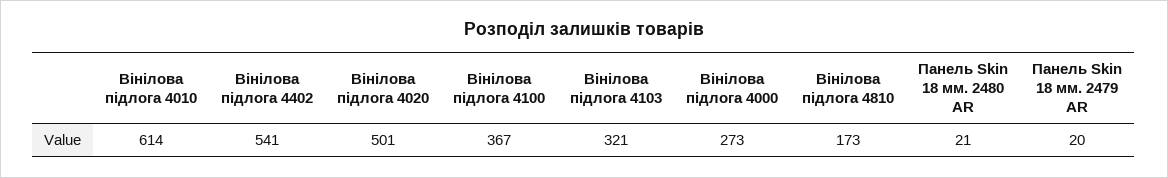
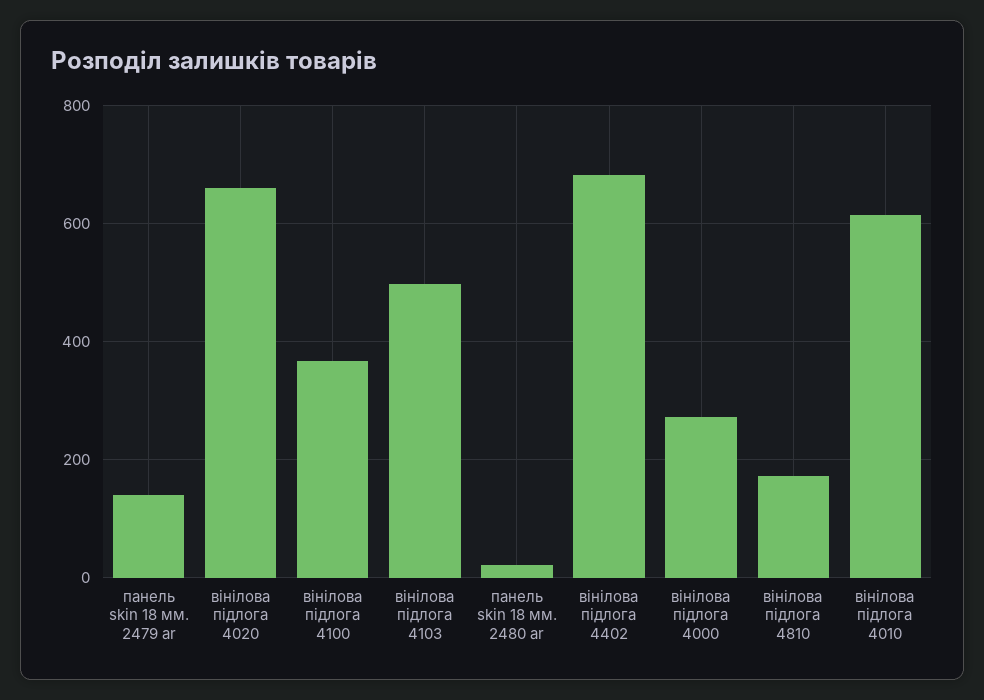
  {
    "Вінілова підлога 4010": 614,
-   "Вінілова підлога 4402": 541,
+   "Вінілова підлога 4402": 680,
-   "Вінілова підлога 4020": 501,
+   "Вінілова підлога 4020": 660,
    "Вінілова підлога 4100": 367,
-   "Вінілова підлога 4103": 321,
+   "Вінілова підлога 4103": 500,
    "Вінілова підлога 4000": 273,
    "Вінілова підлога 4810": 173,
    "Панель Skin 18 мм. 2480 AR": 21,
-   "Панель Skin 18 мм. 2479 AR": 20
+   "Панель Skin 18 мм. 2479 AR": 140
  }

